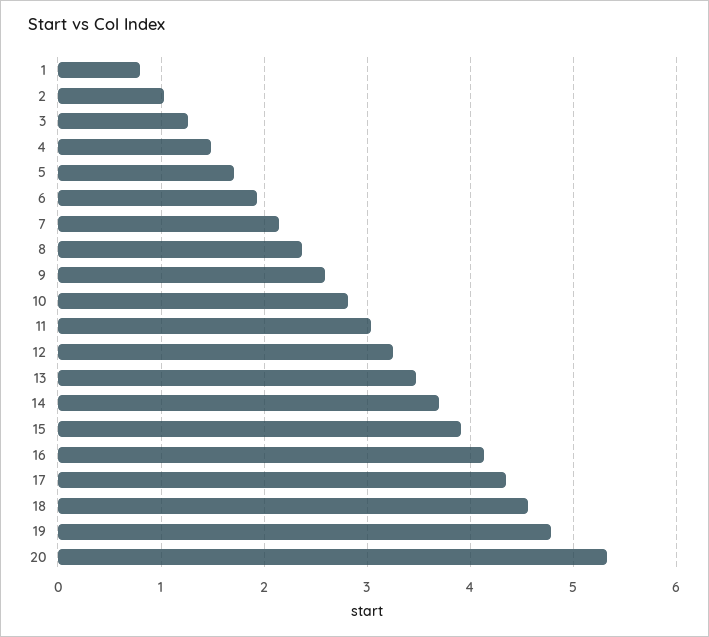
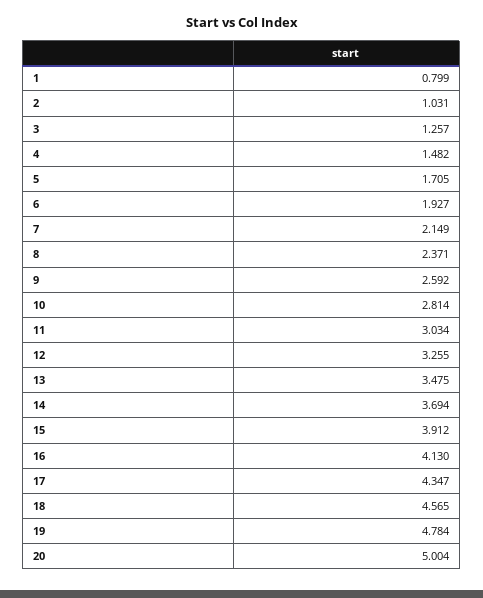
  {
    "1": 0.799,
    "2": 1.031,
    "3": 1.257,
    "4": 1.482,
    "5": 1.705,
    "6": 1.927,
    "7": 2.149,
    "8": 2.371,
    "9": 2.592,
    "10": 2.814,
    "11": 3.034,
    "12": 3.255,
    "13": 3.475,
    "14": 3.694,
    "15": 3.912,
    "16": 4.13,
    "17": 4.347,
    "18": 4.565,
    "19": 4.784,
-   "20": 5.3
+   "20": 5.004
  }

